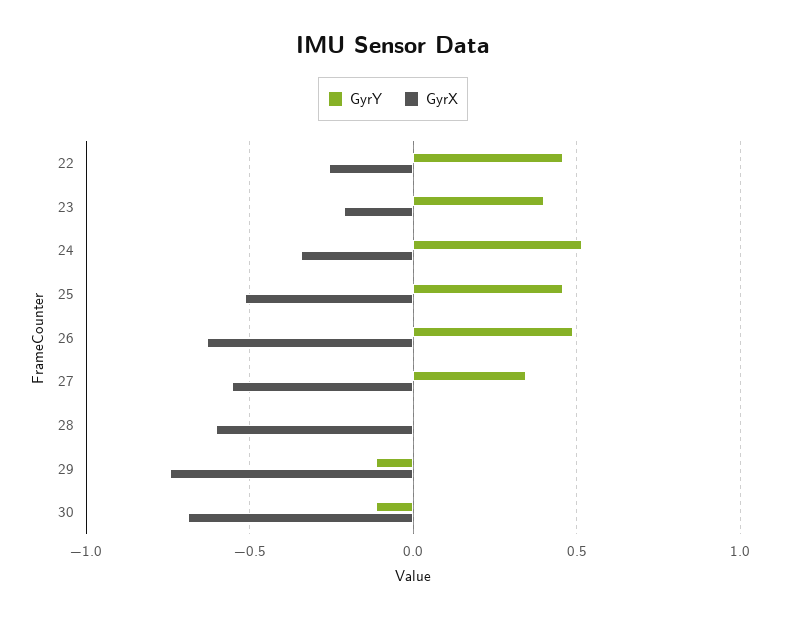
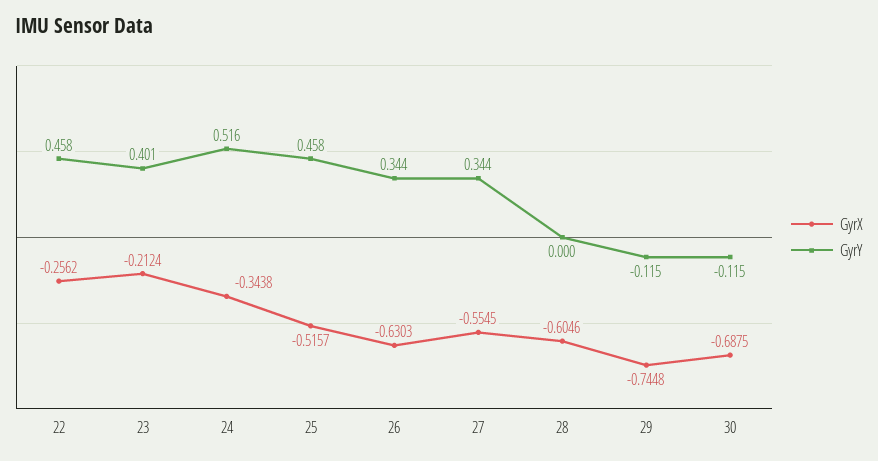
  {
    "GyrY": {
      "22": 0.458,
      "23": 0.401,
      "24": 0.516,
      "25": 0.458,
-     "26": 0.5,
+     "26": 0.344,
      "27": 0.344,
      "28": 0,
      "29": -0.115,
      "30": -0.115
    },
    "GyrX": {
      "22": -0.2562,
      "23": -0.2124,
      "24": -0.3438,
      "25": -0.5157,
      "26": -0.6303,
      "27": -0.5545,
      "28": -0.6046,
      "29": -0.7448,
      "30": -0.6875
    }
  }

